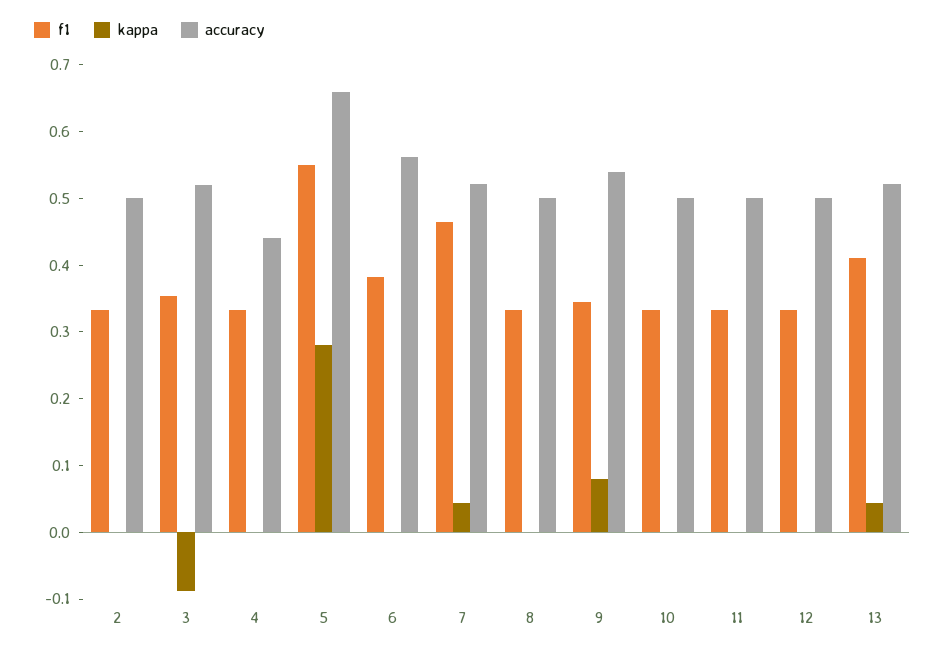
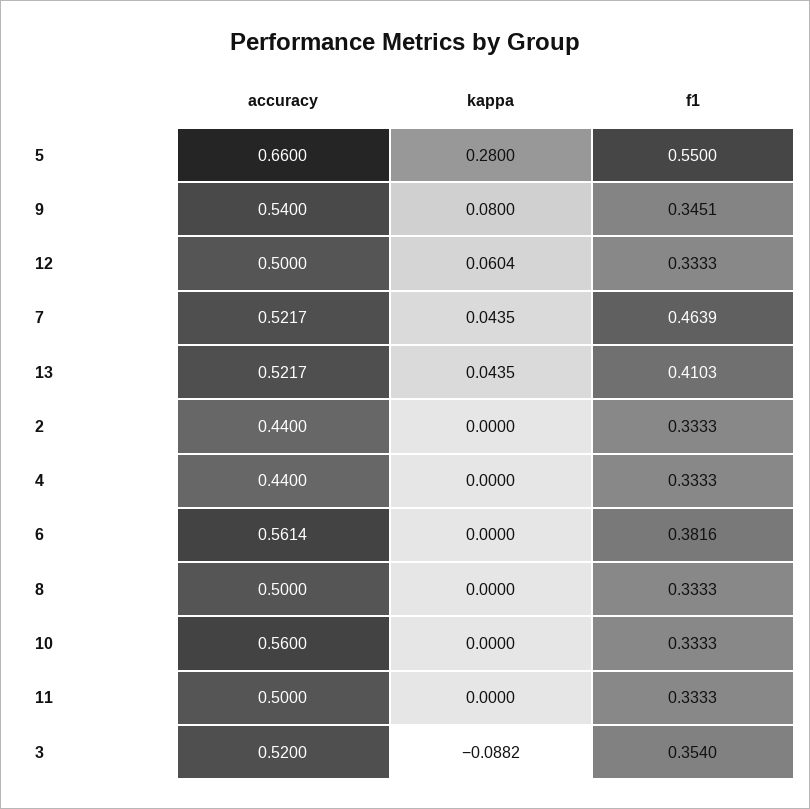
  {
    "f1": {
      "2": 0.3333,
      "3": 0.354,
      "4": 0.3333,
      "5": 0.55,
      "6": 0.3816,
      "7": 0.4639,
      "8": 0.3333,
      "9": 0.3451,
      "10": 0.3333,
      "11": 0.3333,
      "12": 0.3333,
      "13": 0.4103
    },
    "kappa": {
      "2": 0,
      "3": -0.0882,
      "4": 0,
      "5": 0.28,
      "6": 0,
      "7": 0.0435,
      "8": 0,
      "9": 0.08,
      "10": 0,
      "11": 0,
-     "12": 0,
+     "12": 0.0604,
      "13": 0.0435
    },
    "accuracy": {
-     "2": 0.5,
+     "2": 0.44,
      "3": 0.52,
      "4": 0.44,
      "5": 0.66,
      "6": 0.5614,
      "7": 0.5217,
      "8": 0.5,
      "9": 0.54,
-     "10": 0.5,
+     "10": 0.56,
      "11": 0.5,
      "12": 0.5,
      "13": 0.5217
    }
  }

